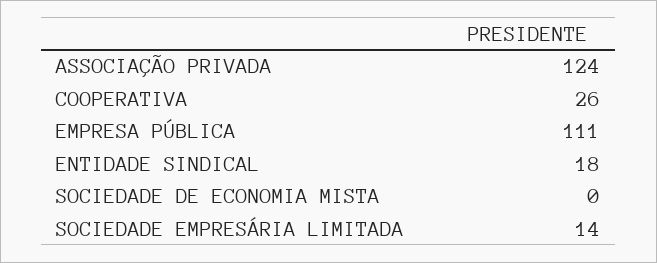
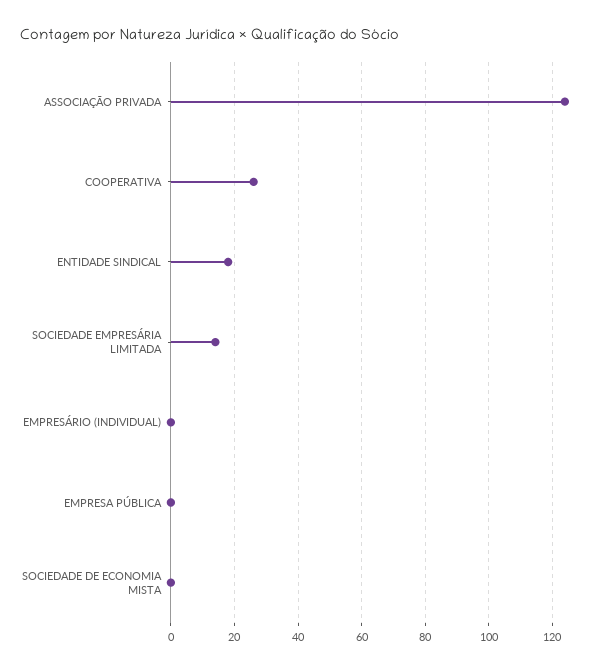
  {
    "ASSOCIAÇÃO PRIVADA": 124,
    "COOPERATIVA": 26,
-   "EMPRESA PÚBLICA": 111,
+   "EMPRESA PÚBLICA": 0,
    "ENTIDADE SINDICAL": 18,
    "SOCIEDADE DE ECONOMIA MISTA": 0,
-   "SOCIEDADE EMPRESÁRIA LIMITADA": 14
+   "SOCIEDADE EMPRESÁRIA LIMITADA": 14,
+   "EMPRESÁRIO (INDIVIDUAL)": 0
  }

